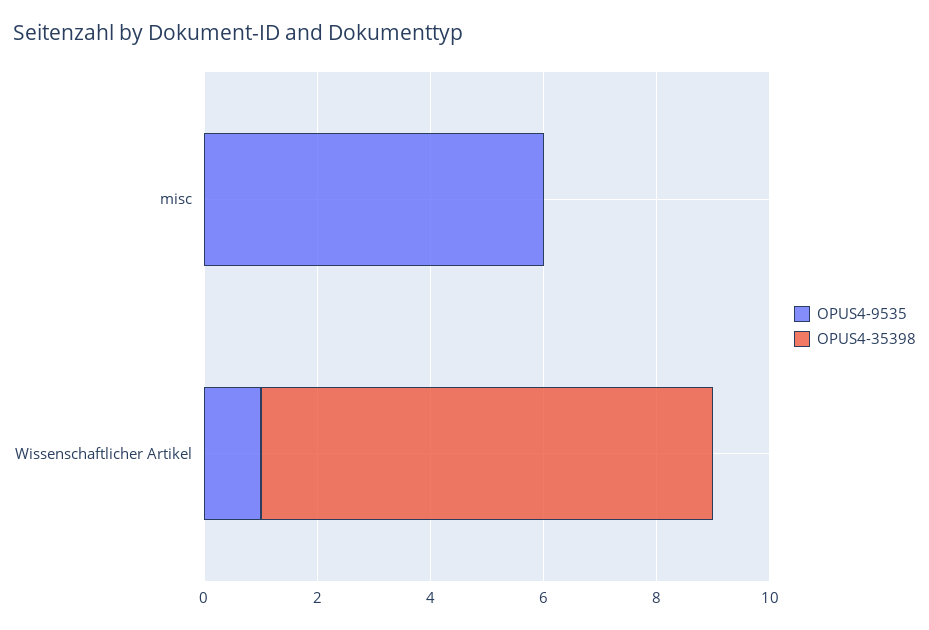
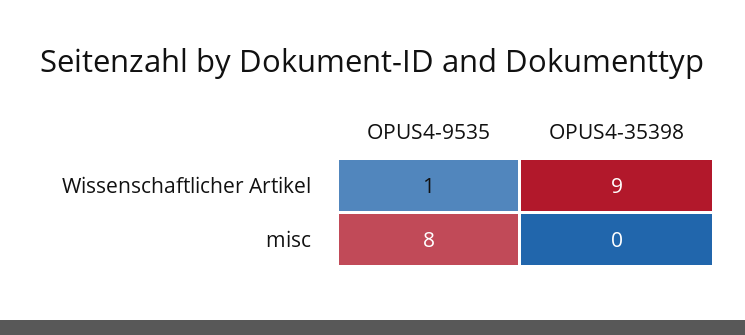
  {
    "OPUS4-9535": {
-     "misc": 6,
+     "misc": 8,
      "Wissenschaftlicher Artikel": 1
    },
    "OPUS4-35398": {
      "misc": 0,
-     "Wissenschaftlicher Artikel": 8
+     "Wissenschaftlicher Artikel": 9
    }
  }

